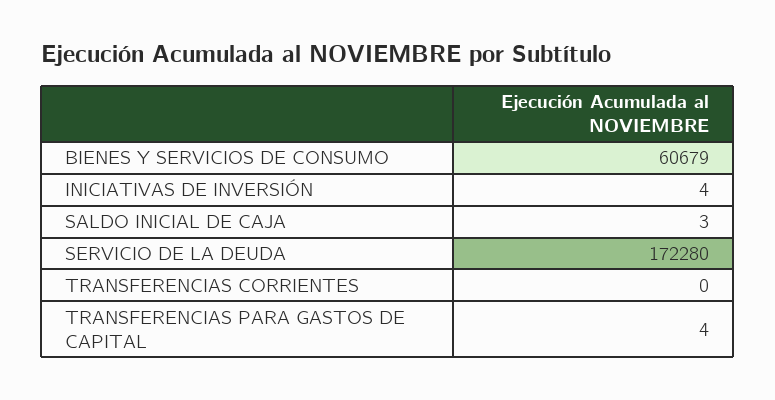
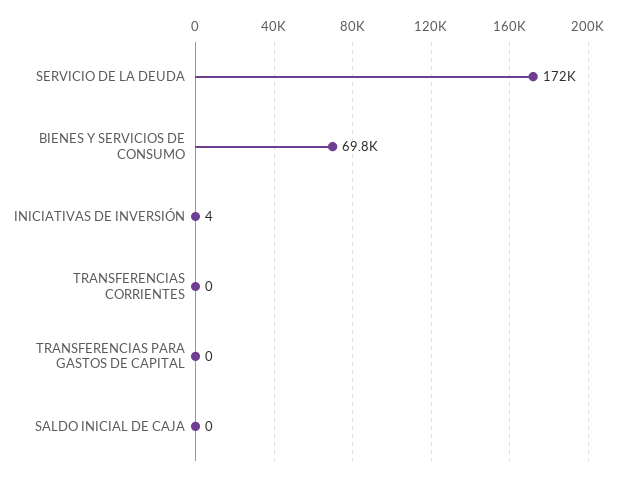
  {
-   "BIENES Y SERVICIOS DE CONSUMO": 60679,
+   "BIENES Y SERVICIOS DE CONSUMO": 69800,
    "INICIATIVAS DE INVERSIÓN": 4,
-   "SALDO INICIAL DE CAJA": 3,
+   "SALDO INICIAL DE CAJA": 0,
    "SERVICIO DE LA DEUDA": 172280,
    "TRANSFERENCIAS CORRIENTES": 0,
-   "TRANSFERENCIAS PARA GASTOS DE CAPITAL": 4
+   "TRANSFERENCIAS PARA GASTOS DE CAPITAL": 0
  }

